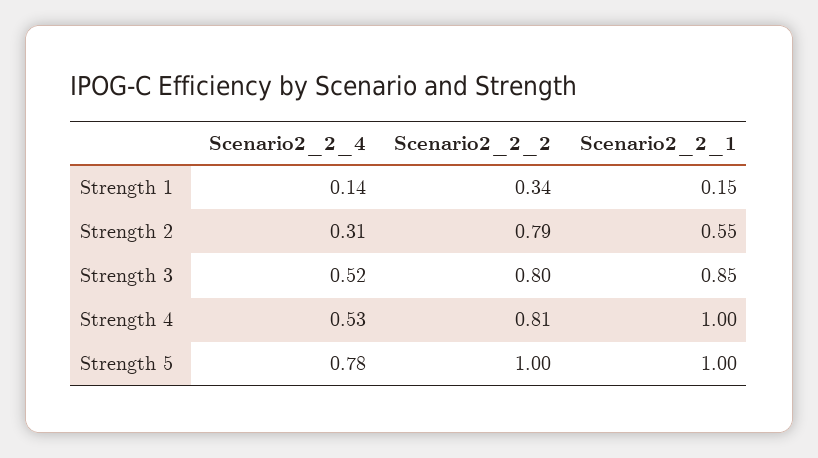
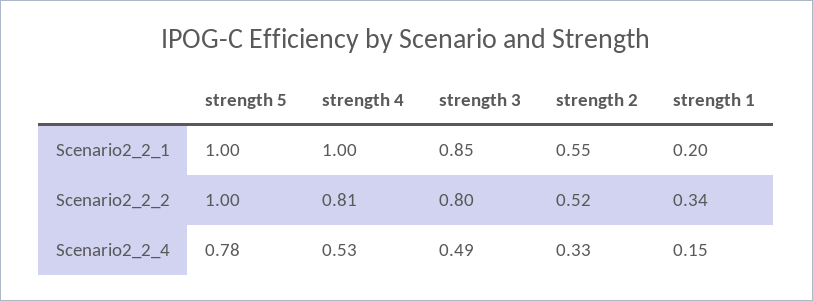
  {
    "Scenario2_2_4": {
-     "Strength 1": 0.14,
+     "Strength 1": 0.15,
-     "Strength 2": 0.31,
+     "Strength 2": 0.33,
-     "Strength 3": 0.52,
+     "Strength 3": 0.49,
      "Strength 4": 0.53,
      "Strength 5": 0.78
    },
    "Scenario2_2_2": {
      "Strength 1": 0.34,
-     "Strength 2": 0.79,
+     "Strength 2": 0.52,
      "Strength 3": 0.8,
      "Strength 4": 0.81,
      "Strength 5": 1
    },
    "Scenario2_2_1": {
-     "Strength 1": 0.15,
+     "Strength 1": 0.2,
      "Strength 2": 0.55,
      "Strength 3": 0.85,
      "Strength 4": 1,
      "Strength 5": 1
    }
  }

